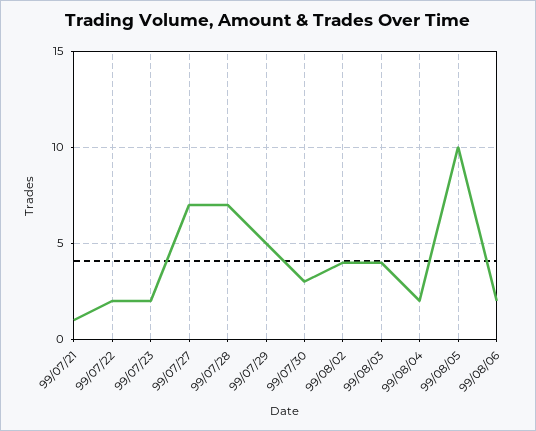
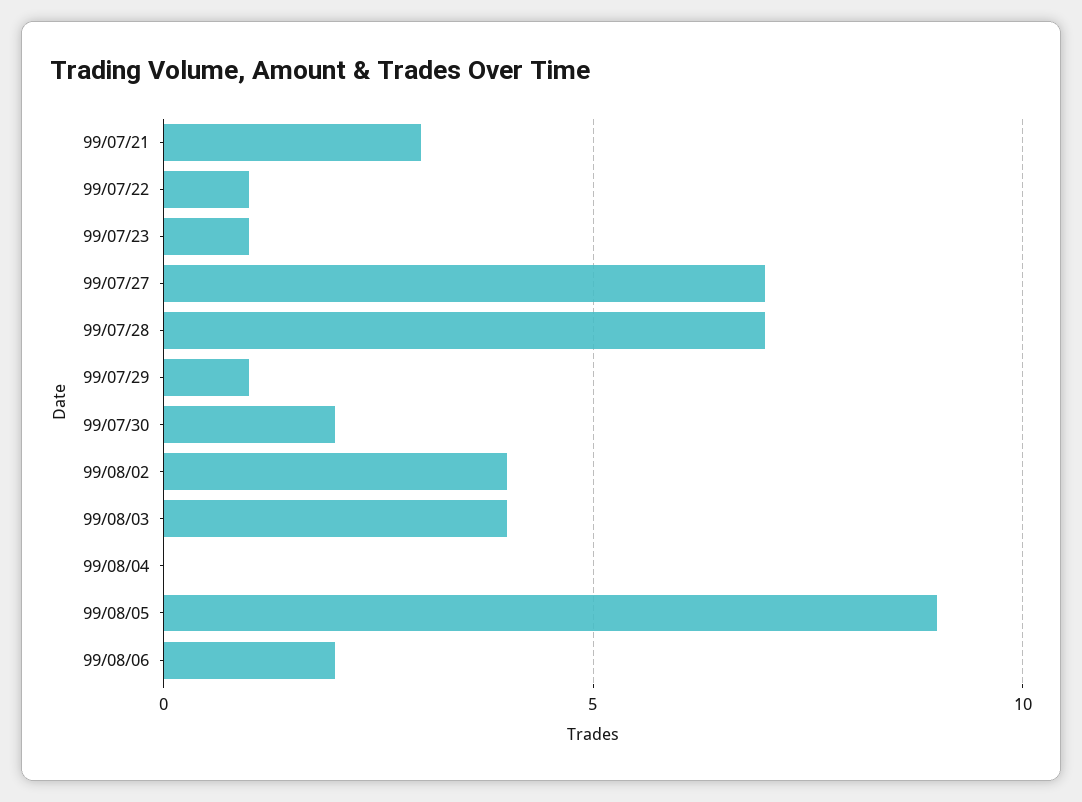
  {
-   "99/07/21": 1,
+   "99/07/21": 3,
-   "99/07/22": 2,
+   "99/07/22": 1,
-   "99/07/23": 2,
+   "99/07/23": 1,
    "99/07/27": 7,
    "99/07/28": 7,
-   "99/07/29": 5,
+   "99/07/29": 1,
-   "99/07/30": 3,
+   "99/07/30": 2,
    "99/08/02": 4,
    "99/08/03": 4,
-   "99/08/04": 2,
+   "99/08/04": 0,
-   "99/08/05": 10,
+   "99/08/05": 9,
    "99/08/06": 2
  }

